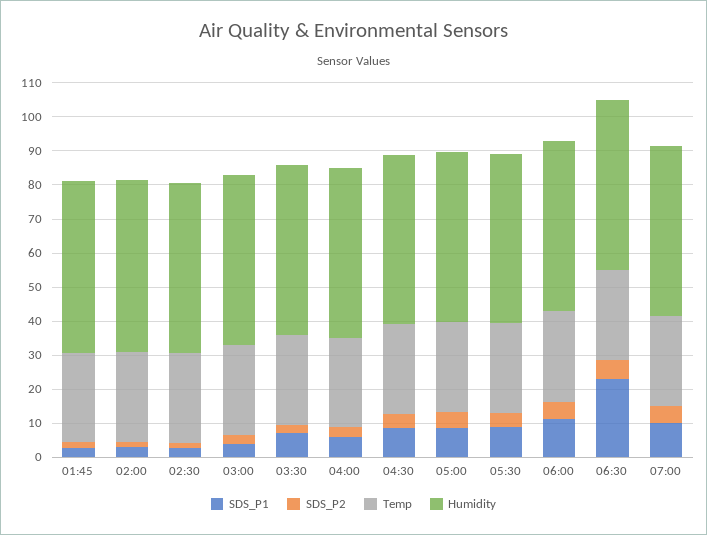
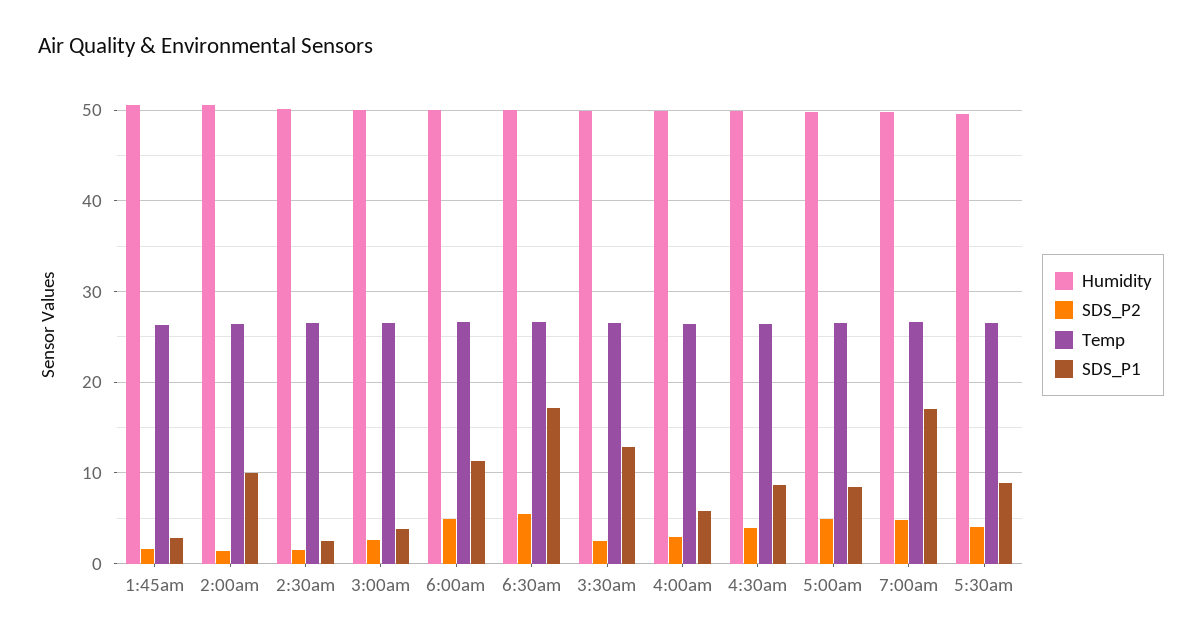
  {
    "SDS_P1": {
      "01:45": 3,
-     "02:00": 2.5,
+     "02:00": 10,
      "02:30": 3,
      "03:00": 4,
-     "03:30": 7.5,
+     "03:30": 13,
      "04:00": 6,
      "04:30": 9,
      "05:00": 8,
      "05:30": 9,
      "06:00": 11,
-     "06:30": 22.5,
+     "06:30": 17,
-     "07:00": 10
+     "07:00": 17
    },
    "SDS_P2": {
      "01:45": 2,
      "02:00": 1,
      "02:30": 2,
      "03:00": 3,
      "03:30": 2,
      "04:00": 3,
      "04:30": 4,
      "05:00": 5,
      "05:30": 4,
      "06:00": 5,
      "06:30": 5,
      "07:00": 5
    },
    "Temp": {
      "01:45": 26,
      "02:00": 26,
      "02:30": 27,
      "03:00": 27,
      "03:30": 27,
      "04:00": 26,
      "04:30": 26,
      "05:00": 27,
      "05:30": 27,
      "06:00": 27,
      "06:30": 27,
      "07:00": 27
    },
    "Humidity": {
      "01:45": 51,
      "02:00": 51,
      "02:30": 50,
      "03:00": 50,
      "03:30": 50,
      "04:00": 50,
      "04:30": 50,
      "05:00": 50,
      "05:30": 50,
      "06:00": 50,
      "06:30": 50,
      "07:00": 50
    }
  }

